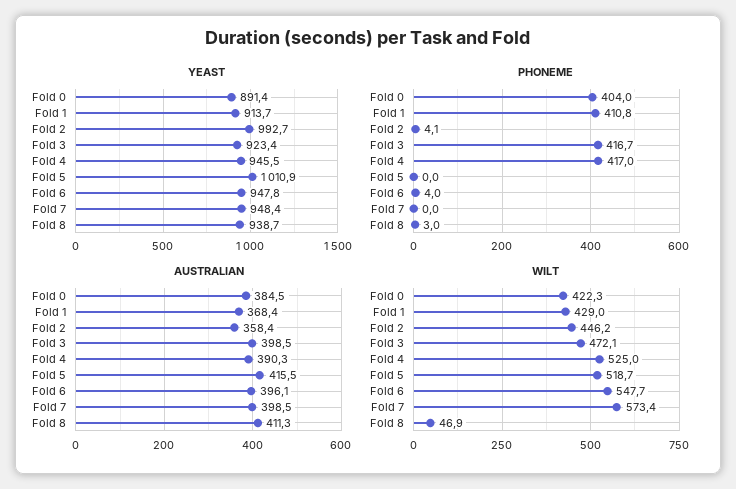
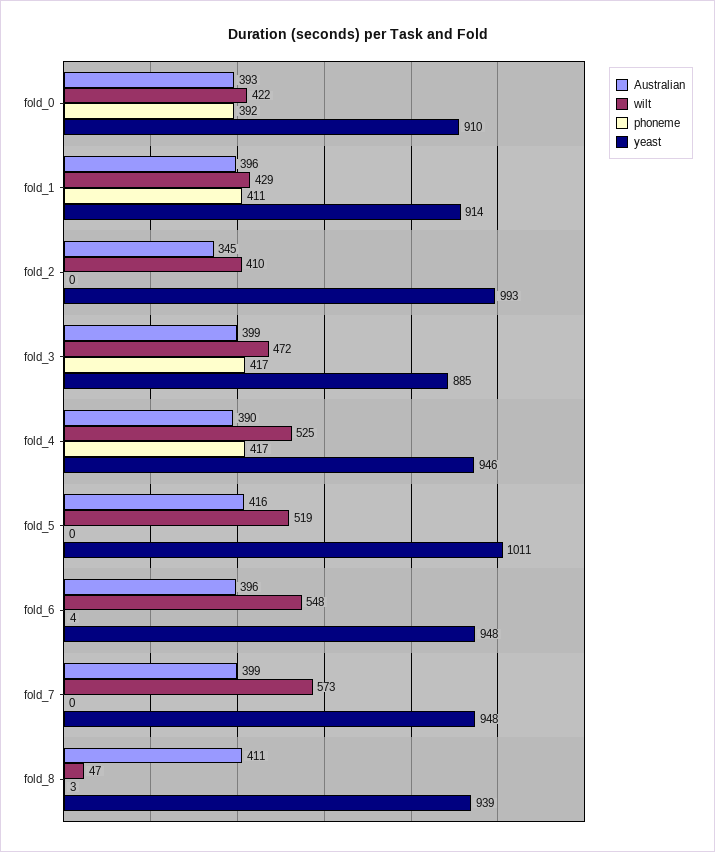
  {
    "YEAST": {
-     "Fold 0": 891.4,
+     "Fold 0": 910,
      "Fold 1": 913.7,
      "Fold 2": 992.7,
-     "Fold 3": 923.4,
+     "Fold 3": 885,
      "Fold 4": 945.5,
      "Fold 5": 1010.9,
      "Fold 6": 947.8,
      "Fold 7": 948.4,
      "Fold 8": 938.7
    },
    "PHONEME": {
-     "Fold 0": 404,
+     "Fold 0": 392,
      "Fold 1": 410.8,
-     "Fold 2": 4.1,
+     "Fold 2": 0,
      "Fold 3": 416.7,
      "Fold 4": 417,
      "Fold 5": 0,
      "Fold 6": 4,
      "Fold 7": 0,
      "Fold 8": 3
    },
    "AUSTRALIAN": {
-     "Fold 0": 384.5,
+     "Fold 0": 393,
-     "Fold 1": 368.4,
+     "Fold 1": 396,
-     "Fold 2": 358.4,
+     "Fold 2": 345,
      "Fold 3": 398.5,
      "Fold 4": 390.3,
      "Fold 5": 415.5,
      "Fold 6": 396.1,
      "Fold 7": 398.5,
      "Fold 8": 411.3
    },
    "WILT": {
      "Fold 0": 422.3,
      "Fold 1": 429,
-     "Fold 2": 446.2,
+     "Fold 2": 410,
      "Fold 3": 472.1,
      "Fold 4": 525,
      "Fold 5": 518.7,
      "Fold 6": 547.7,
      "Fold 7": 573.4,
      "Fold 8": 46.9
    }
  }

